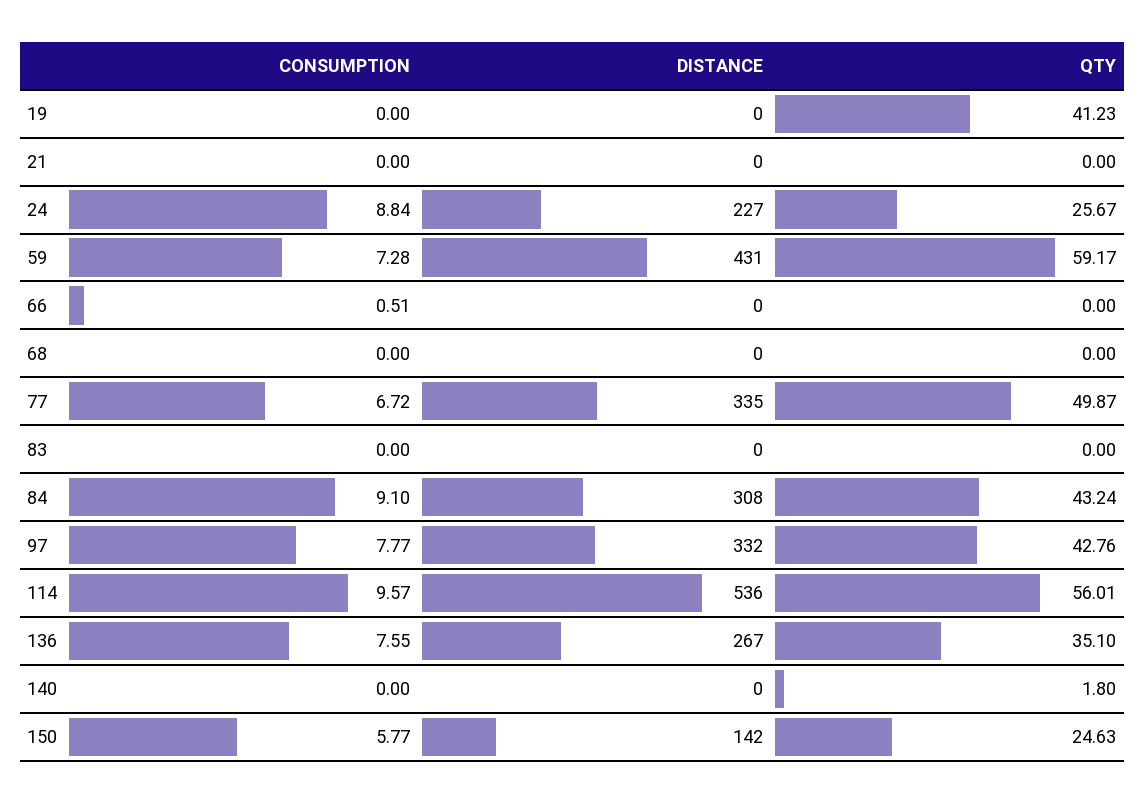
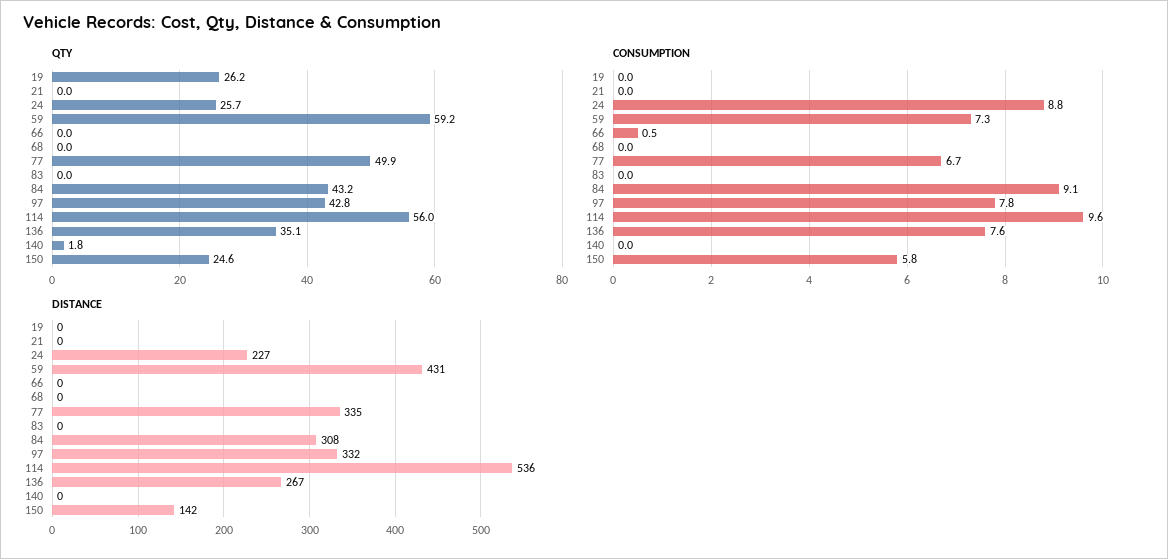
  {
    "CONSUMPTION": {
      "19": 0,
      "21": 0,
      "24": 8.84,
      "59": 7.28,
      "66": 0.51,
      "68": 0,
      "77": 6.72,
      "83": 0,
      "84": 9.1,
      "97": 7.77,
      "114": 9.57,
      "136": 7.55,
      "140": 0,
      "150": 5.77
    },
    "DISTANCE": {
      "19": 0,
      "21": 0,
      "24": 227,
      "59": 431,
      "66": 0,
      "68": 0,
      "77": 335,
      "83": 0,
      "84": 308,
      "97": 332,
      "114": 536,
      "136": 267,
      "140": 0,
      "150": 142
    },
    "QTY": {
-     "19": 41.23,
+     "19": 26.2,
      "21": 0,
      "24": 25.67,
      "59": 59.17,
      "66": 0,
      "68": 0,
      "77": 49.87,
      "83": 0,
      "84": 43.24,
      "97": 42.76,
      "114": 56.01,
      "136": 35.1,
      "140": 1.8,
      "150": 24.63
    }
  }

